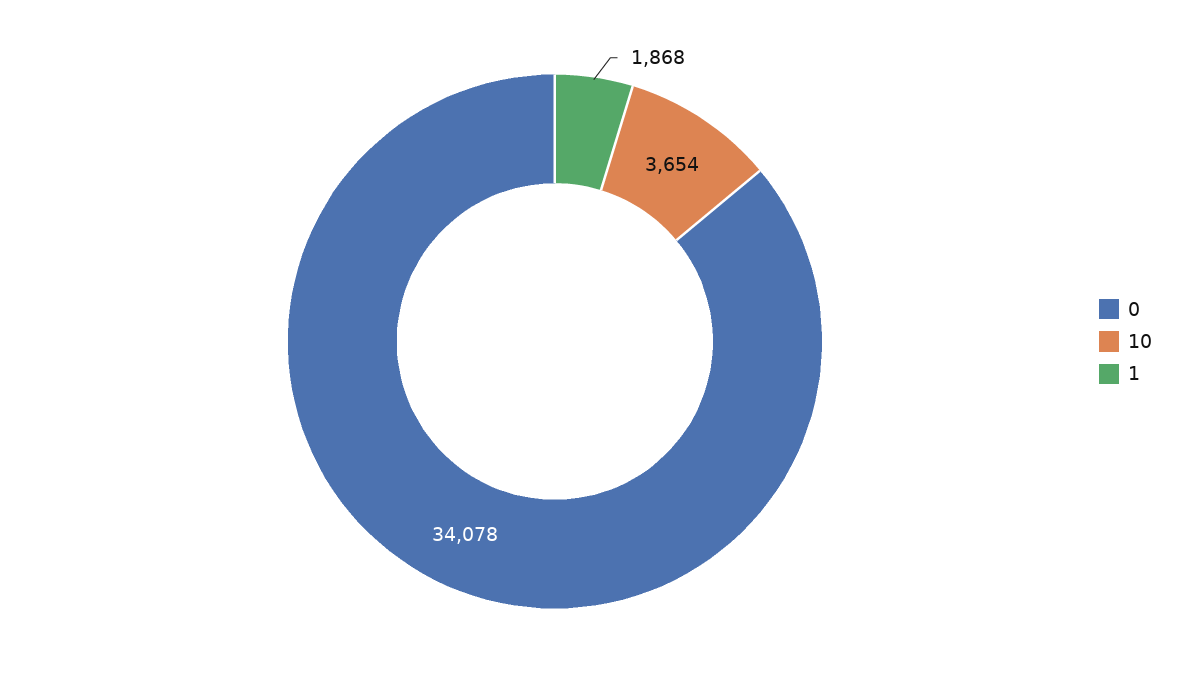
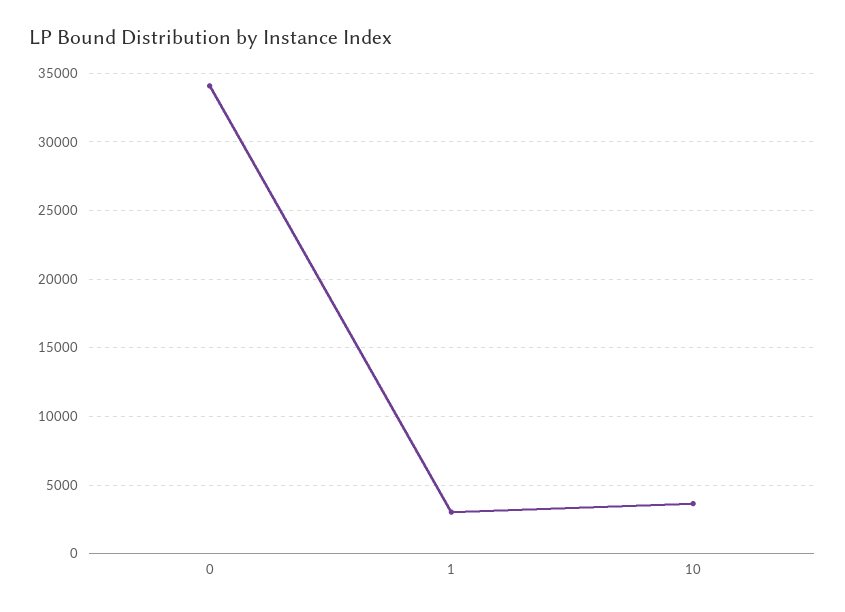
  {
    "0": 34078,
    "10": 3654,
-   "1": 1868
+   "1": 3000
  }

